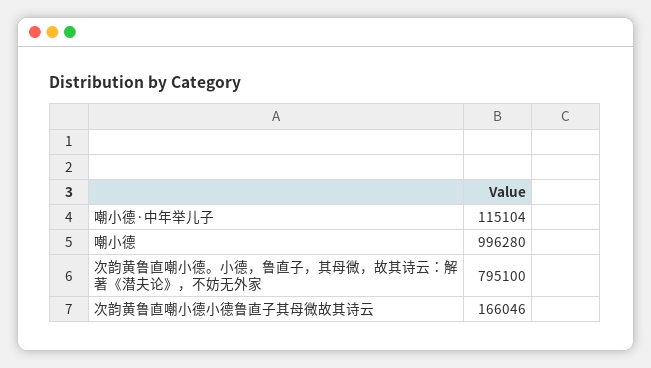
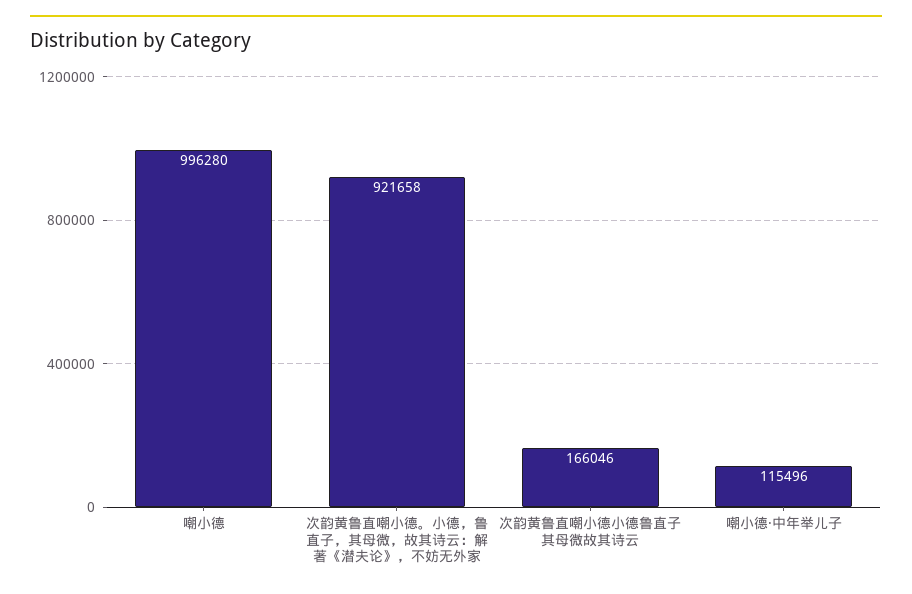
  {
-   "嘲小德·中年举儿子": 115104,
+   "嘲小德·中年举儿子": 115496,
    "嘲小德": 996280,
-   "次韵黄鲁直嘲小德。小德，鲁直子，其母微，故其诗云：解著《潜夫论》，不妨无外家": 795100,
+   "次韵黄鲁直嘲小德。小德，鲁直子，其母微，故其诗云：解著《潜夫论》，不妨无外家": 921658,
    "次韵黄鲁直嘲小德小德鲁直子其母微故其诗云": 166046
  }

